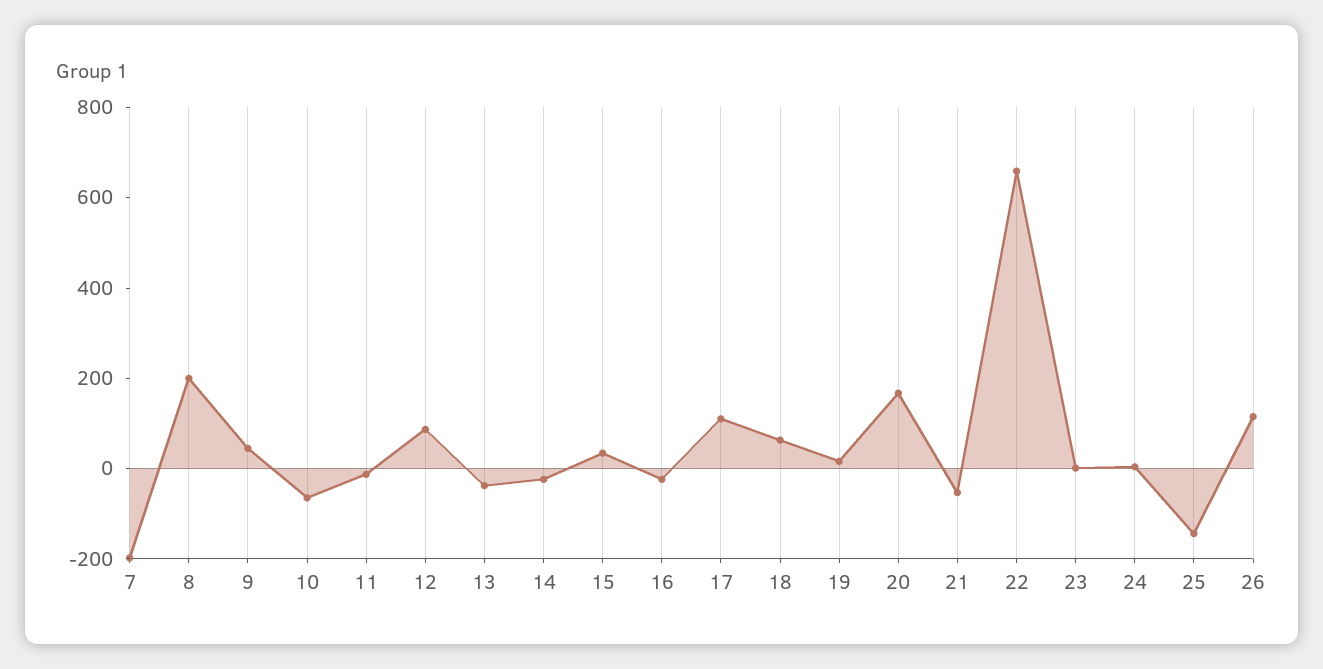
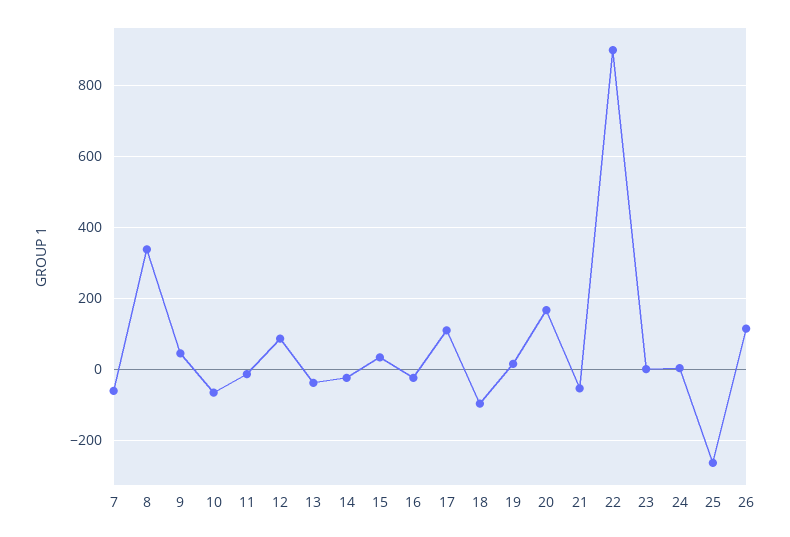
  {
-   "7": -200,
+   "7": -60,
-   "8": 200,
+   "8": 340,
    "9": 40,
    "10": -60,
    "11": -20,
    "12": 80,
    "13": -40,
    "14": -20,
    "15": 40,
    "16": -20,
    "17": 120,
-   "18": 50,
+   "18": -100,
    "19": 20,
    "20": 160,
    "21": -60,
-   "22": 650,
+   "22": 900,
    "23": 0,
    "24": 0,
-   "25": -150,
+   "25": -260,
    "26": 120
  }

